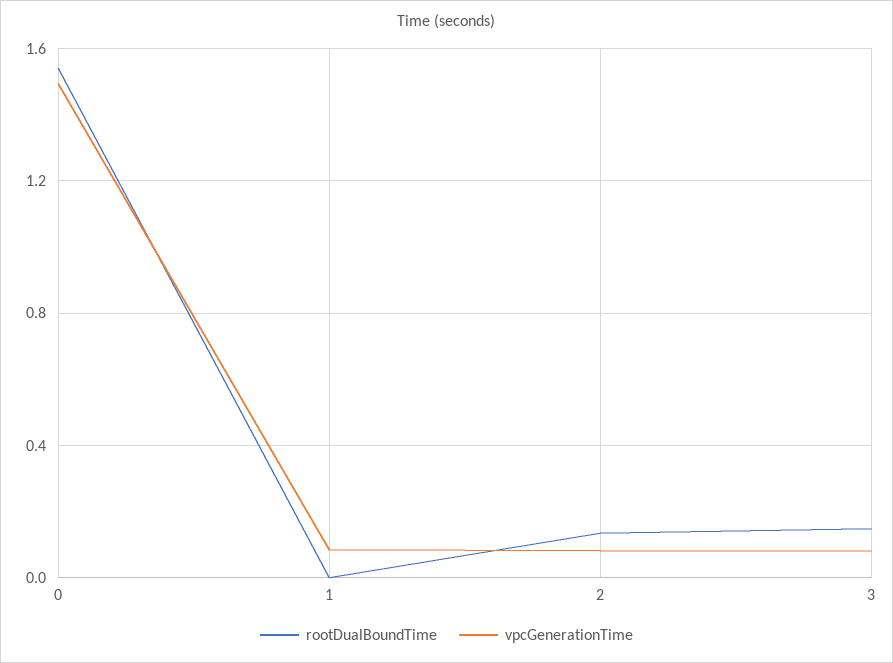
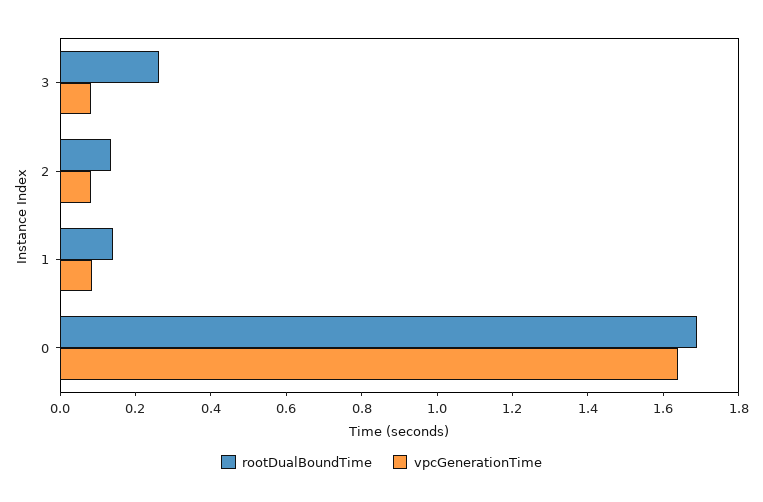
  {
    "rootDualBoundTime": {
-     "0": 1.55,
+     "0": 1.7,
-     "1": 0,
+     "1": 0.15,
      "2": 0.15,
-     "3": 0.15
+     "3": 0.25
    },
    "vpcGenerationTime": {
-     "0": 1.5,
+     "0": 1.65,
      "1": 0.1,
      "2": 0.1,
      "3": 0.1
    }
  }

